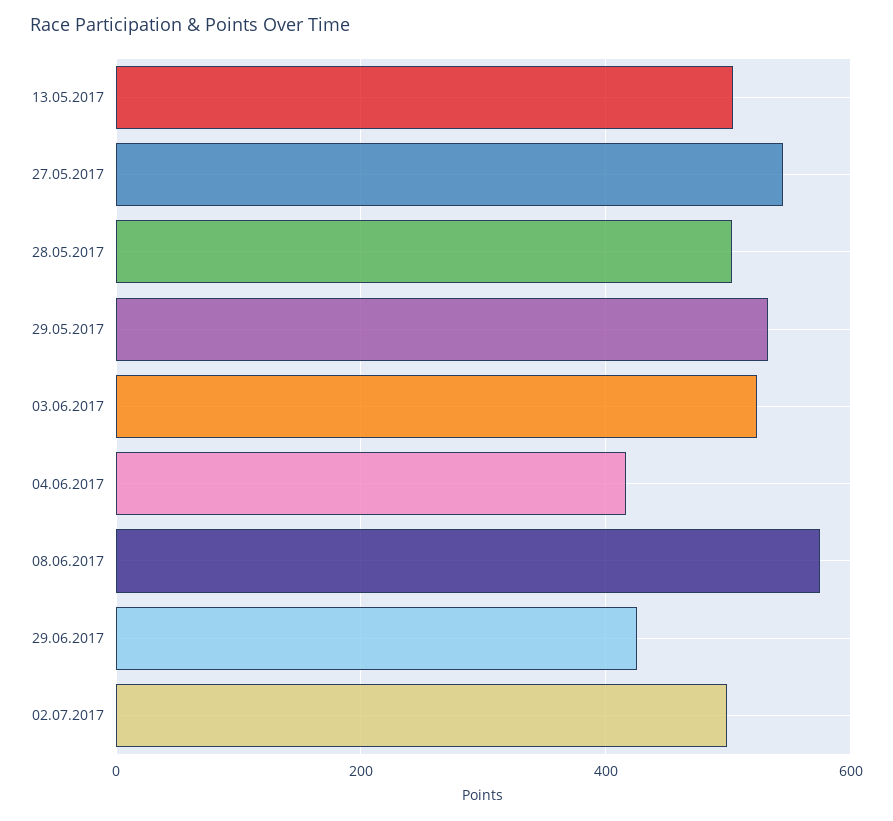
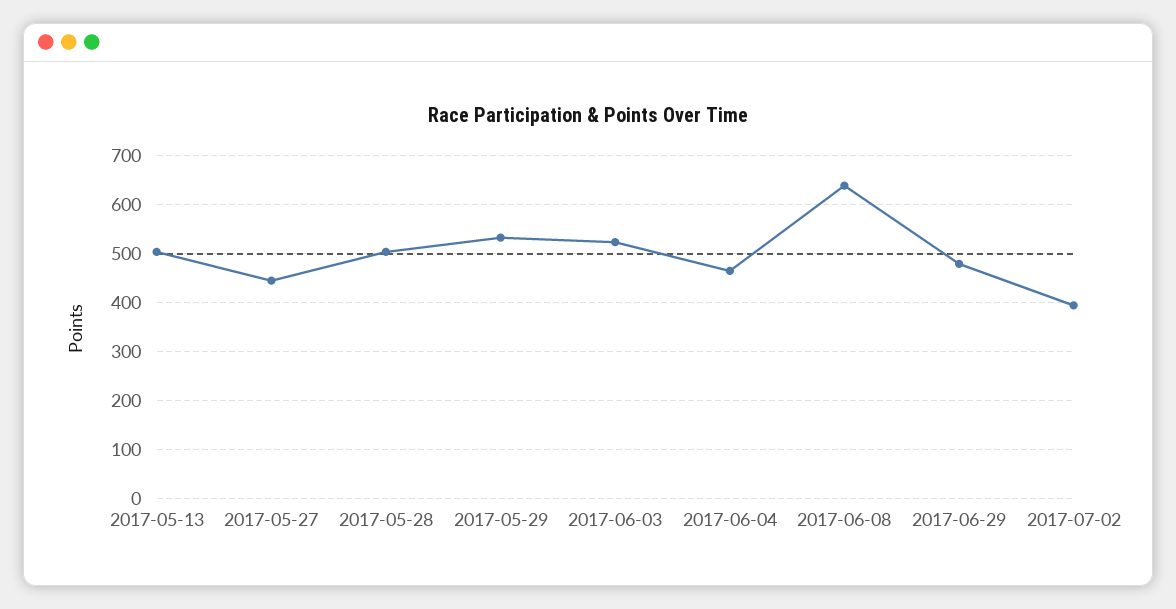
  {
    "13.05.2017": 500,
-   "27.05.2017": 540,
+   "27.05.2017": 440,
    "28.05.2017": 500,
    "29.05.2017": 540,
    "03.06.2017": 520,
-   "04.06.2017": 420,
+   "04.06.2017": 460,
-   "08.06.2017": 580,
+   "08.06.2017": 640,
-   "29.06.2017": 420,
+   "29.06.2017": 480,
-   "02.07.2017": 500
+   "02.07.2017": 400
  }

